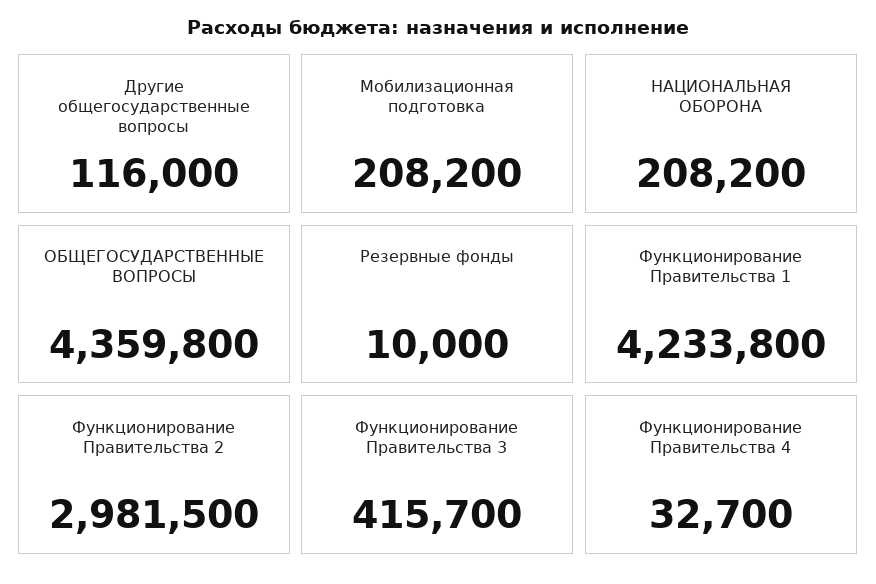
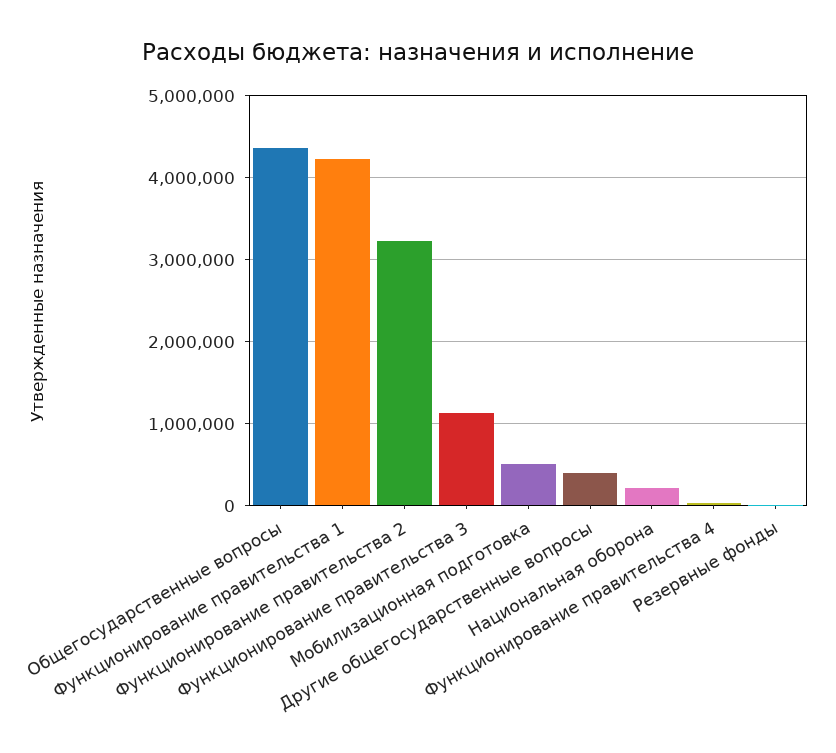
  {
-   "Другие общегосударственные вопросы": 116000,
+   "Другие общегосударственные вопросы": 400000,
-   "Мобилизационная подготовка": 208200,
+   "Мобилизационная подготовка": 500000,
    "НАЦИОНАЛЬНАЯ ОБОРОНА": 208200,
    "ОБЩЕГОСУДАРСТВЕННЫЕ ВОПРОСЫ": 4359800,
    "Резервные фонды": 10000,
    "Функционирование Правительства 1": 4233800,
-   "Функционирование Правительства 2": 2981500,
+   "Функционирование Правительства 2": 3200000,
-   "Функционирование Правительства 3": 415700,
+   "Функционирование Правительства 3": 1100000,
    "Функционирование Правительства 4": 32700
  }

